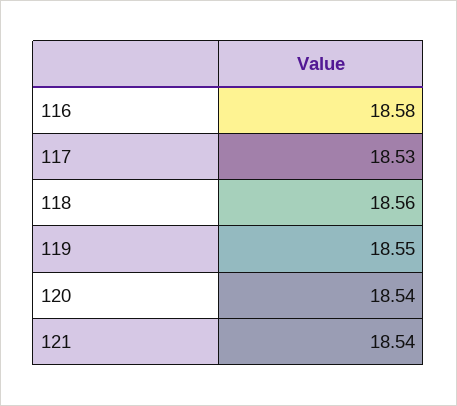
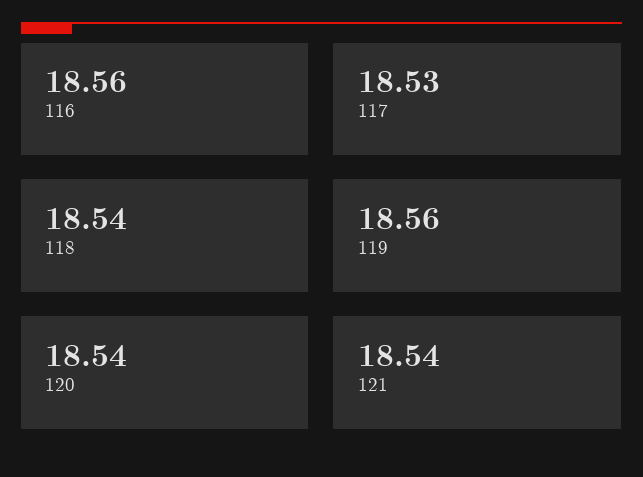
  {
-   "116": 18.58,
+   "116": 18.56,
    "117": 18.53,
-   "118": 18.56,
+   "118": 18.54,
-   "119": 18.55,
+   "119": 18.56,
    "120": 18.54,
    "121": 18.54
  }

